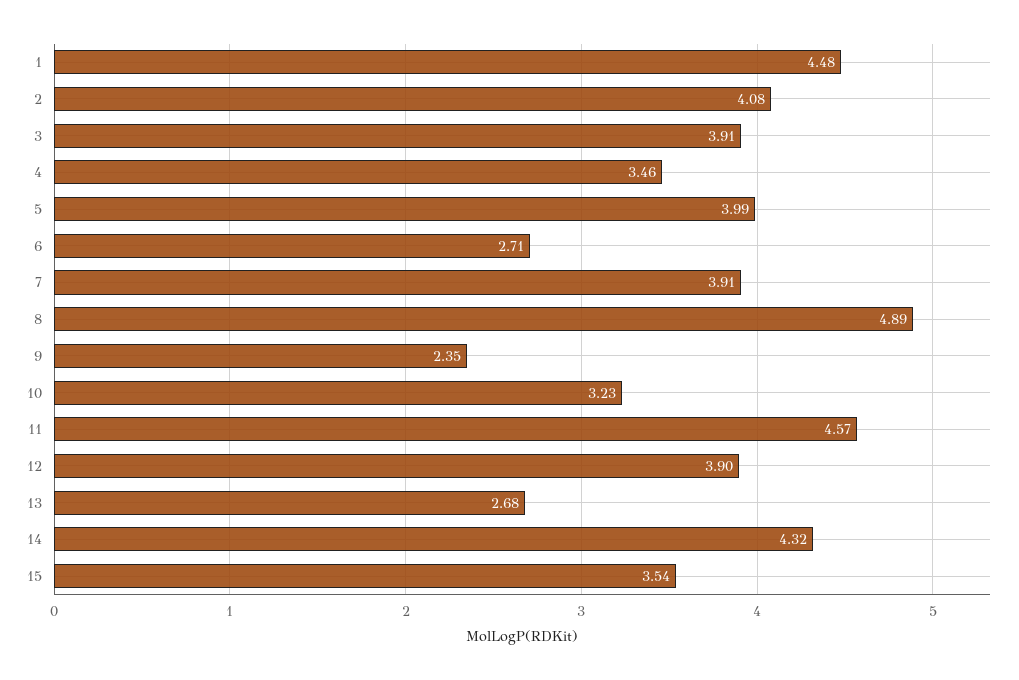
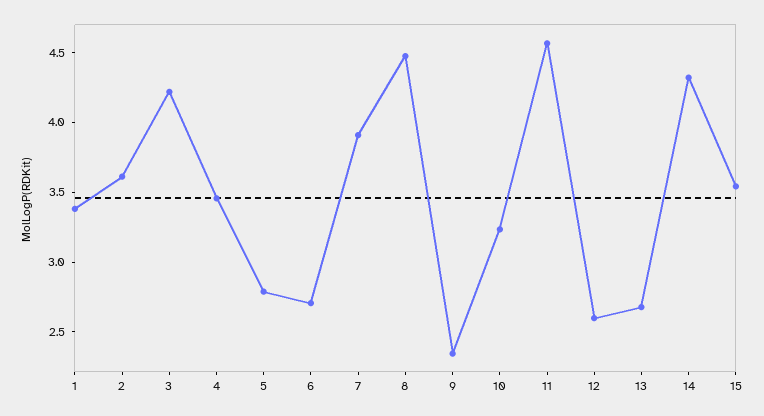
  {
-   "1": 4.48,
+   "1": 3.4,
-   "2": 4.08,
+   "2": 3.6,
-   "3": 3.91,
+   "3": 4.2,
    "4": 3.46,
-   "5": 3.99,
+   "5": 2.8,
    "6": 2.71,
    "7": 3.91,
-   "8": 4.89,
+   "8": 4.5,
    "9": 2.35,
    "10": 3.23,
    "11": 4.57,
-   "12": 3.9,
+   "12": 2.6,
    "13": 2.68,
    "14": 4.32,
    "15": 3.54
  }

